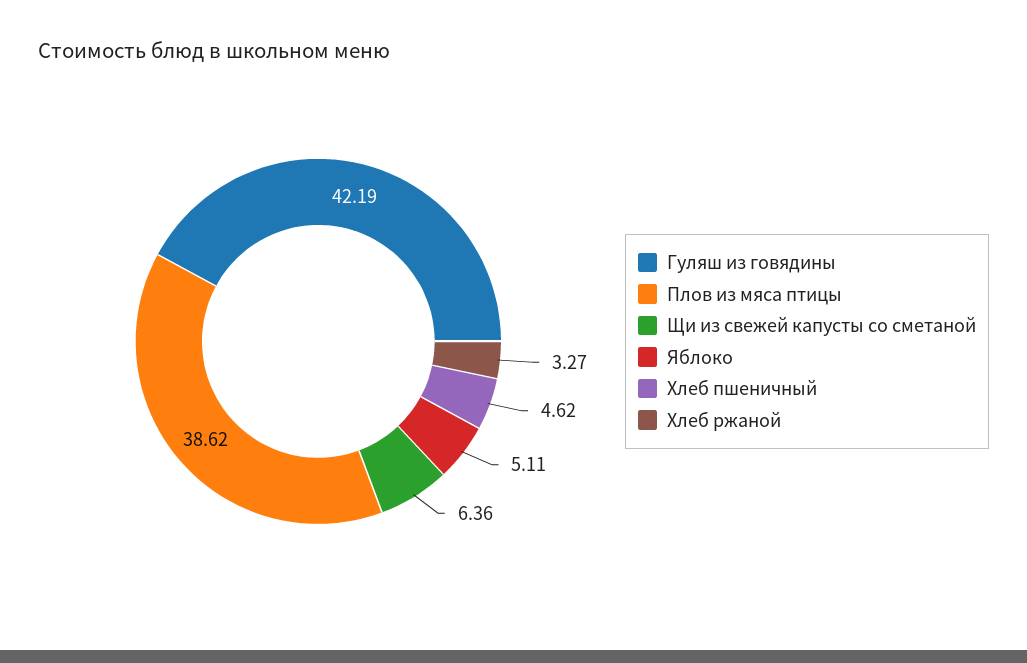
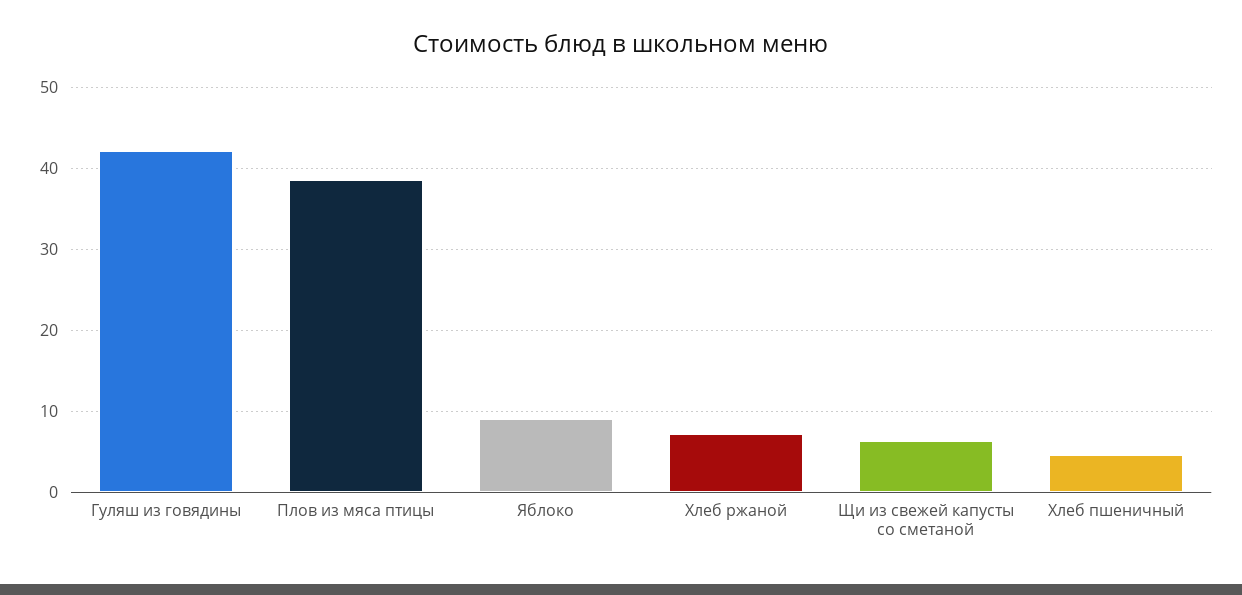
  {
    "Гуляш из говядины": 42.19,
    "Плов из мяса птицы": 38.62,
    "Щи из свежей капусты со сметаной": 6.36,
-   "Яблоко": 5.11,
+   "Яблоко": 9,
    "Хлеб пшеничный": 4.62,
-   "Хлеб ржаной": 3.27
+   "Хлеб ржаной": 7
  }

